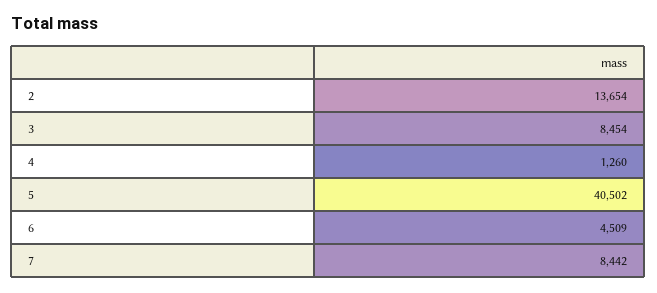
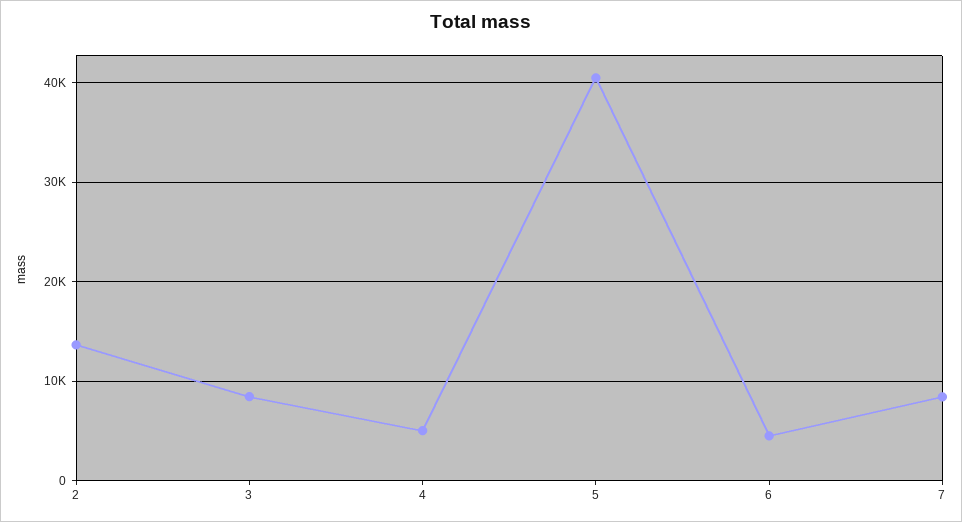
  {
    "2": 13654,
    "3": 8454,
-   "4": 1260,
+   "4": 5000,
    "5": 40502,
    "6": 4509,
    "7": 8442
  }

